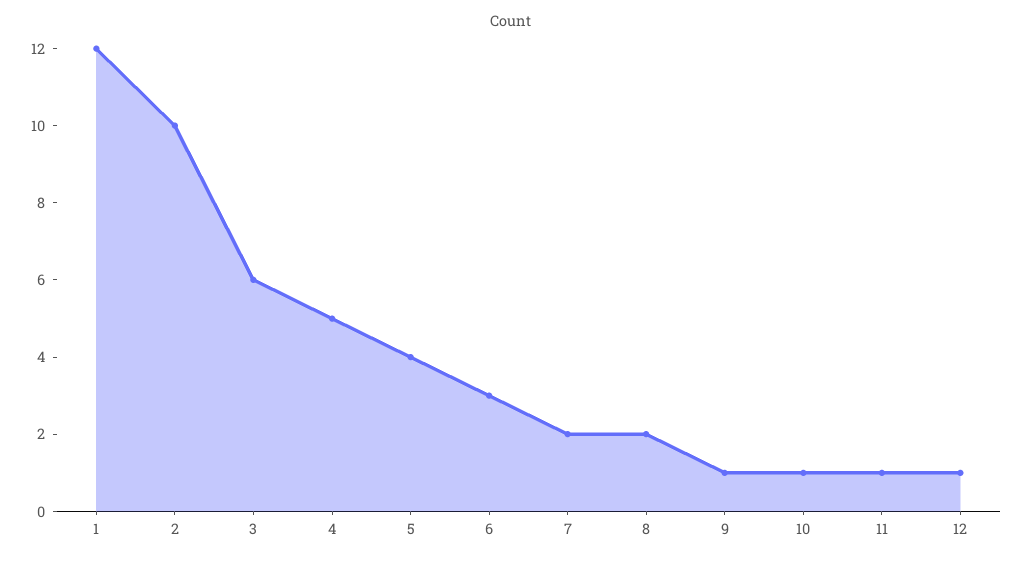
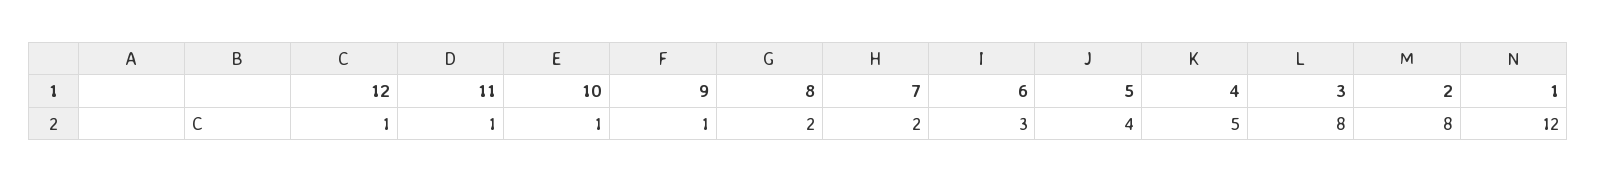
  {
    "1": 12,
-   "2": 10,
+   "2": 8,
-   "3": 6,
+   "3": 8,
    "4": 5,
    "5": 4,
    "6": 3,
    "7": 2,
    "8": 2,
    "9": 1,
    "10": 1,
    "11": 1,
    "12": 1
  }

